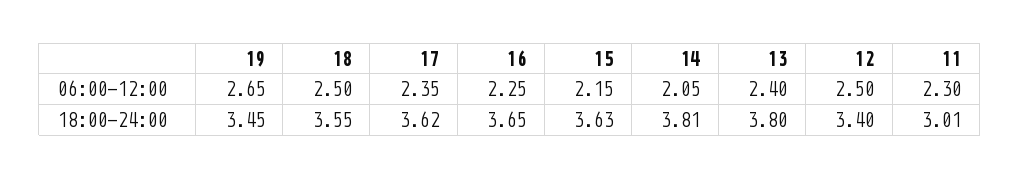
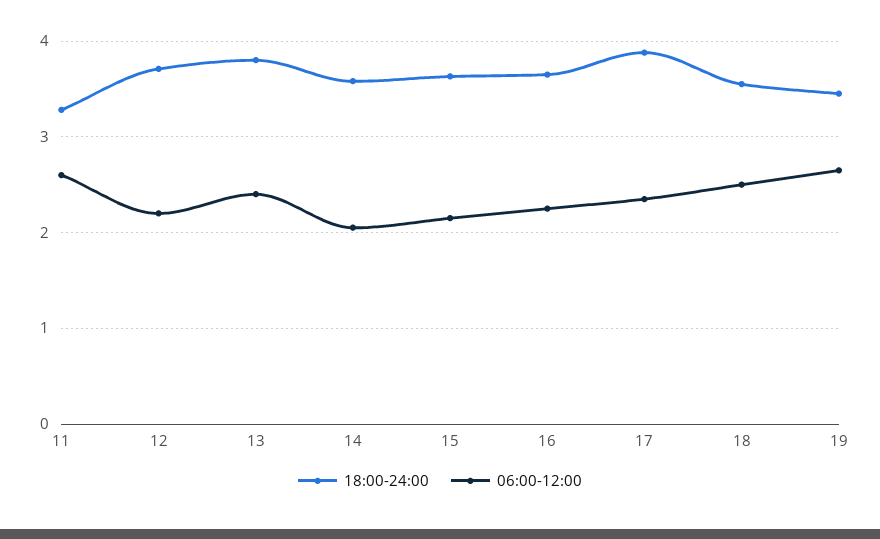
  {
    "06:00-12:00": {
      "19": 2.65,
      "18": 2.5,
      "17": 2.35,
      "16": 2.25,
      "15": 2.15,
      "14": 2.05,
      "13": 2.4,
-     "12": 2.5,
+     "12": 2.2,
-     "11": 2.3
+     "11": 2.6
    },
    "18:00-24:00": {
      "19": 3.45,
      "18": 3.55,
-     "17": 3.62,
+     "17": 3.9,
      "16": 3.65,
      "15": 3.63,
-     "14": 3.81,
+     "14": 3.6,
      "13": 3.8,
-     "12": 3.4,
+     "12": 3.7,
-     "11": 3.01
+     "11": 3.3
    }
  }

